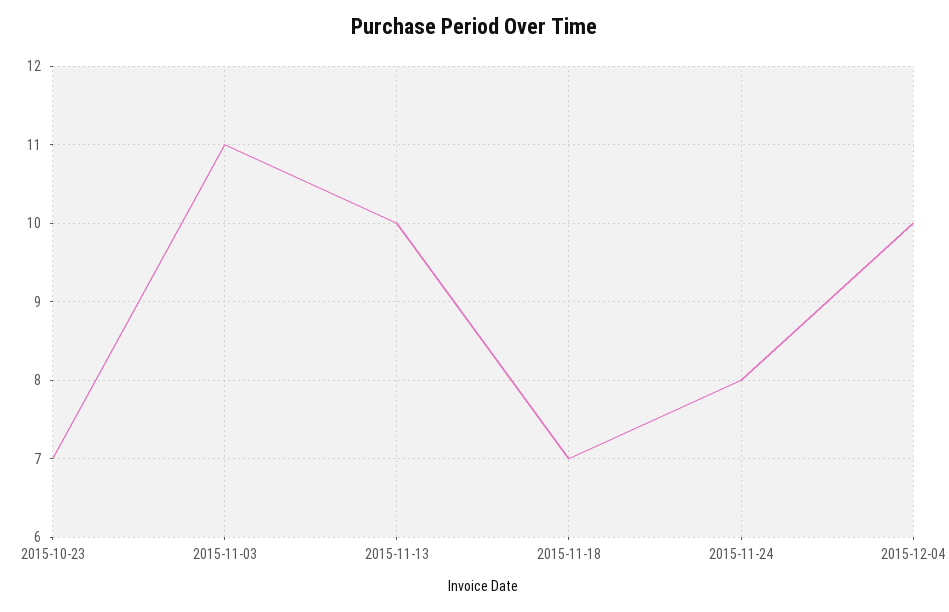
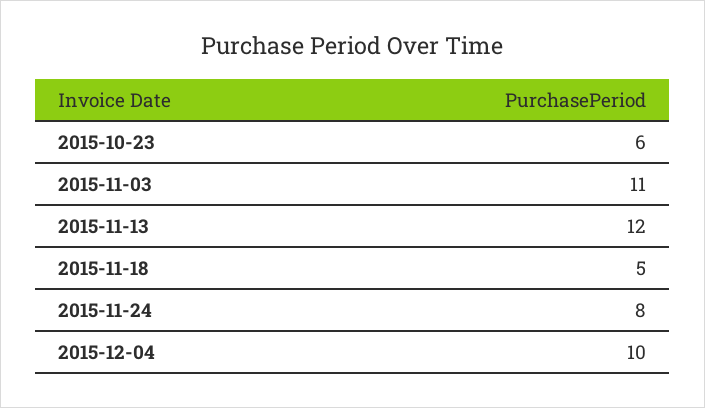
  {
-   "2015-10-23": 7,
+   "2015-10-23": 6,
    "2015-11-03": 11,
-   "2015-11-13": 10,
+   "2015-11-13": 12,
-   "2015-11-18": 7,
+   "2015-11-18": 5,
    "2015-11-24": 8,
    "2015-12-04": 10
  }

